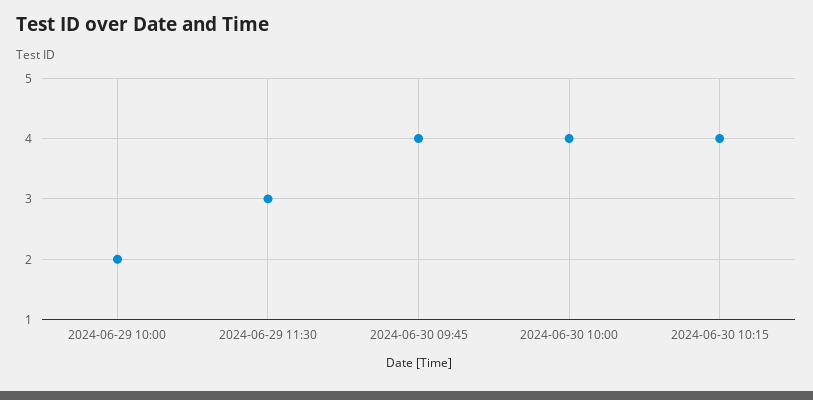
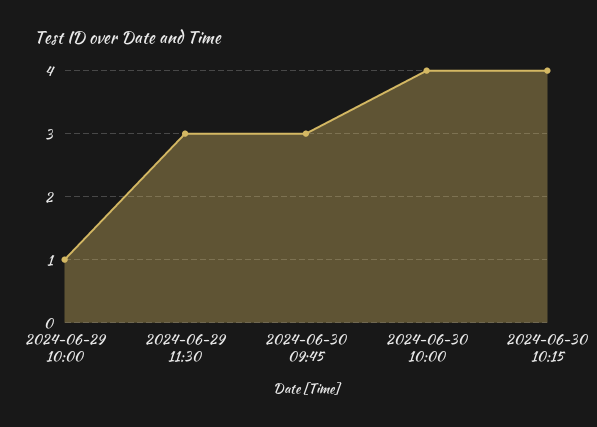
  {
-   "2024-06-29 10:00": 2,
+   "2024-06-29 10:00": 1,
    "2024-06-29 11:30": 3,
-   "2024-06-30 09:45": 4,
+   "2024-06-30 09:45": 3,
    "2024-06-30 10:00": 4,
    "2024-06-30 10:15": 4
  }

